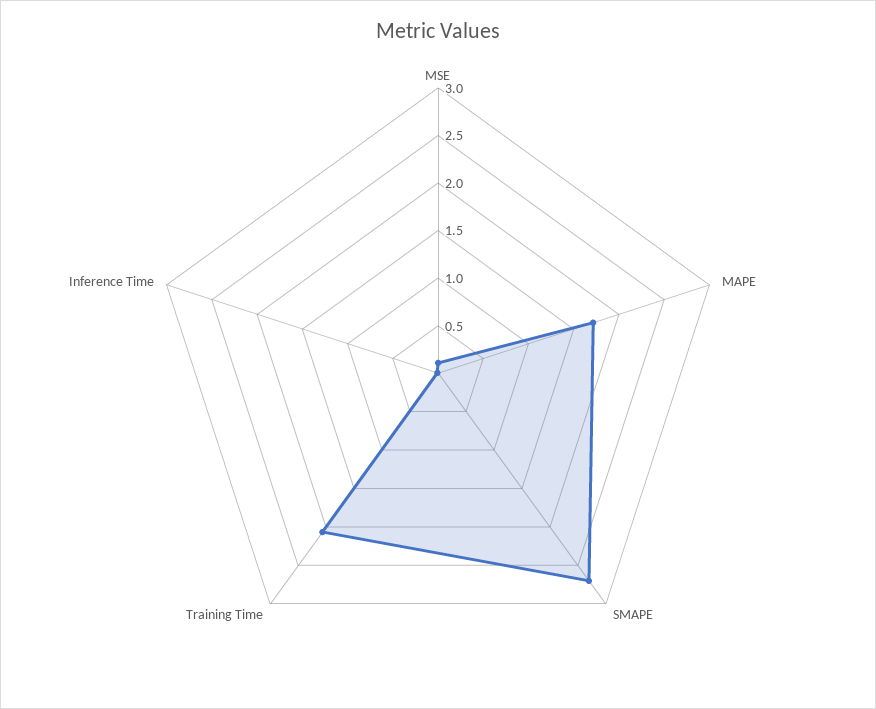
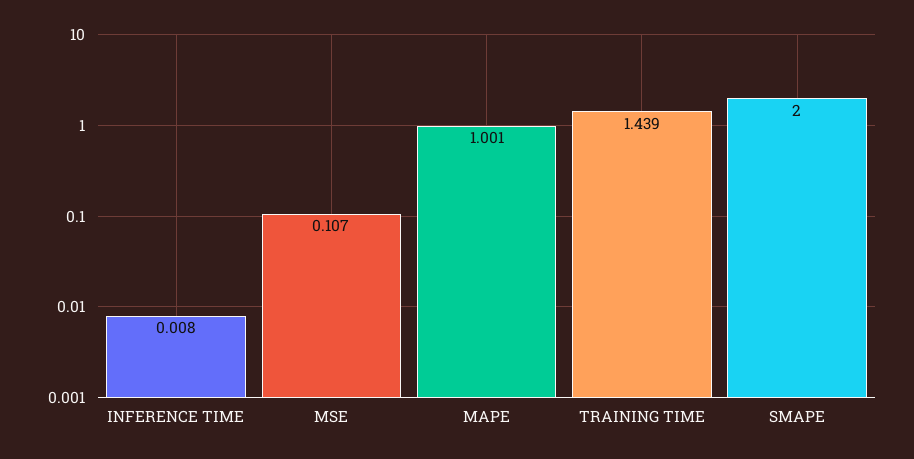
  {
    "MSE": 0.107,
-   "MAPE": 1.7,
+   "MAPE": 1.001,
-   "SMAPE": 2.7,
+   "SMAPE": 2,
-   "Training Time": 2.1,
+   "Training Time": 1.439,
    "Inference Time": 0.008
  }

